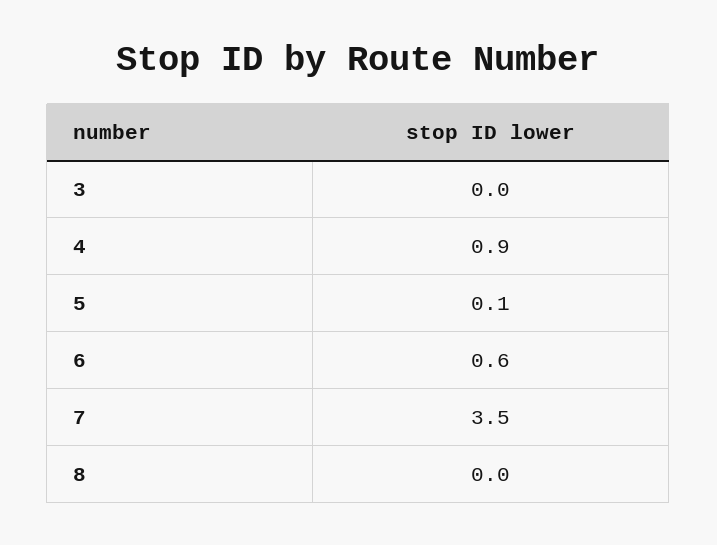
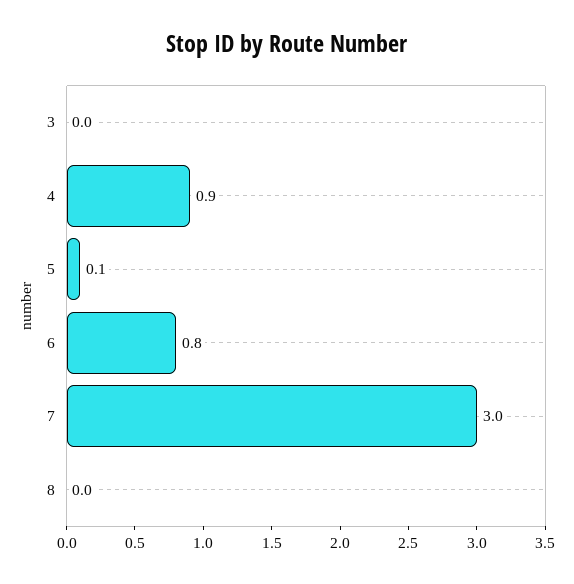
  {
    "3": 0,
    "4": 0.9,
    "5": 0.1,
-   "6": 0.6,
+   "6": 0.8,
-   "7": 3.5,
+   "7": 3,
    "8": 0
  }

